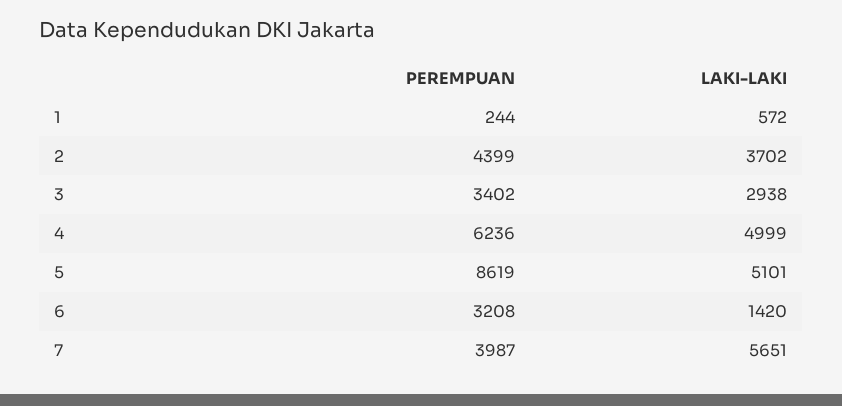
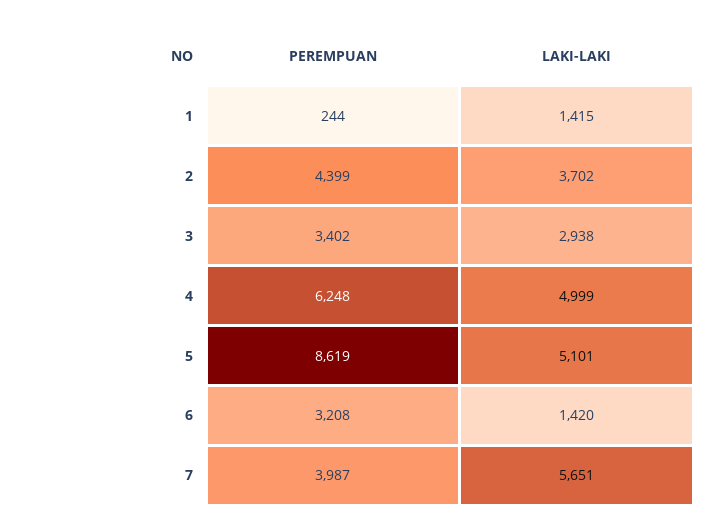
  {
    "PEREMPUAN": {
      "1": 244,
      "2": 4399,
      "3": 3402,
-     "4": 6236,
+     "4": 6248,
      "5": 8619,
      "6": 3208,
      "7": 3987
    },
    "LAKI-LAKI": {
-     "1": 572,
+     "1": 1415,
      "2": 3702,
      "3": 2938,
      "4": 4999,
      "5": 5101,
      "6": 1420,
      "7": 5651
    }
  }

